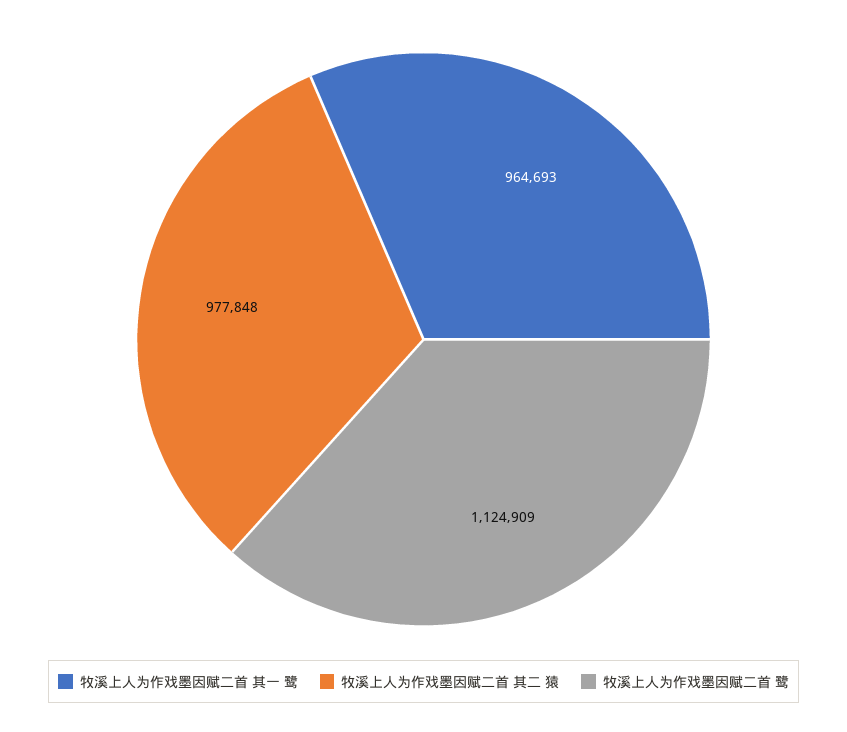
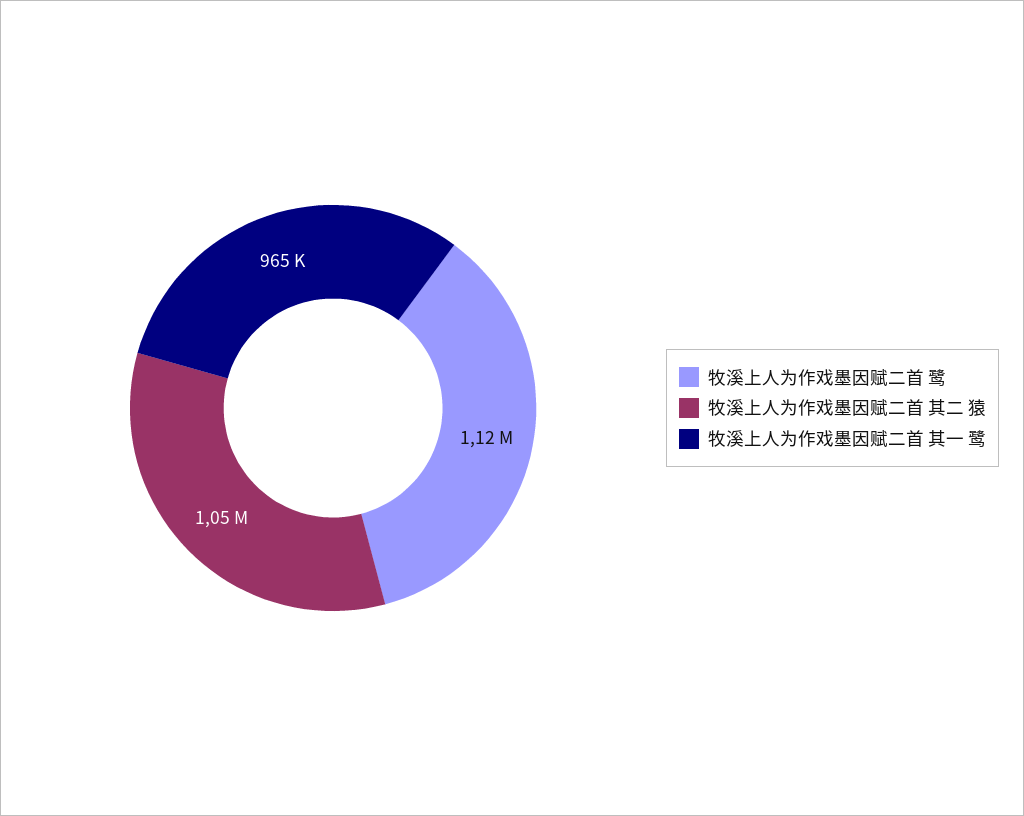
  {
    "牧溪上人为作戏墨因赋二首 其一 鹭": 964693,
-   "牧溪上人为作戏墨因赋二首 其二 猿": 977848,
+   "牧溪上人为作戏墨因赋二首 其二 猿": 1050000,
    "牧溪上人为作戏墨因赋二首 鹭": 1124909
  }

